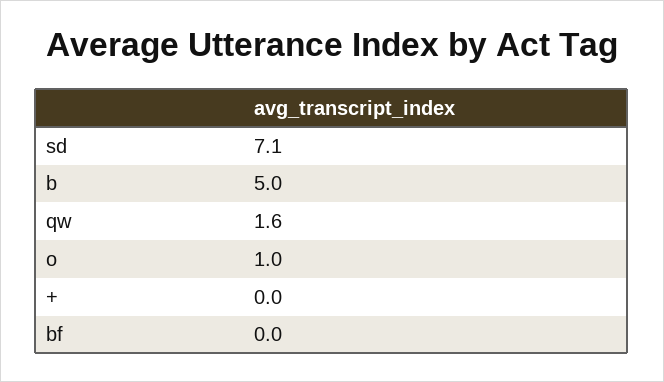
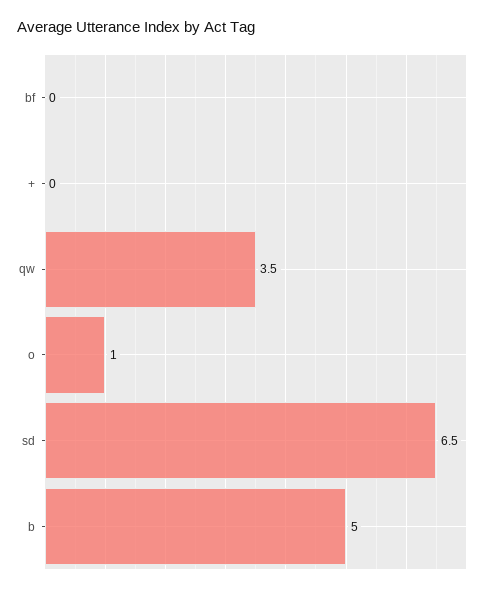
  {
-   "sd": 7.1,
+   "sd": 6.5,
    "b": 5,
-   "qw": 1.6,
+   "qw": 3.5,
    "o": 1,
    "+": 0,
    "bf": 0
  }

